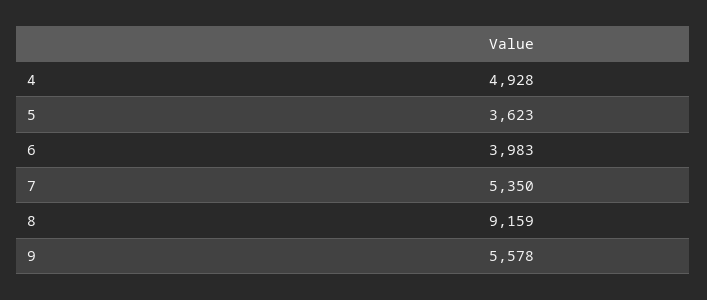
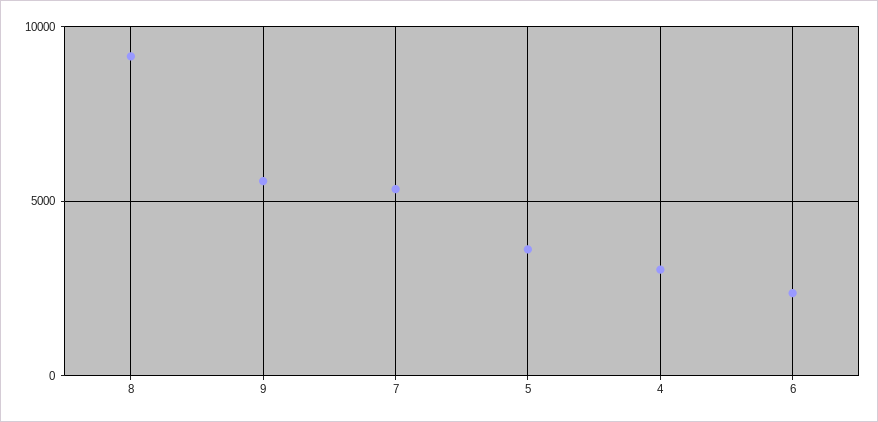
  {
-   "4": 4928,
+   "4": 3000,
    "5": 3623,
-   "6": 3983,
+   "6": 2500,
    "7": 5350,
    "8": 9159,
    "9": 5578
  }

